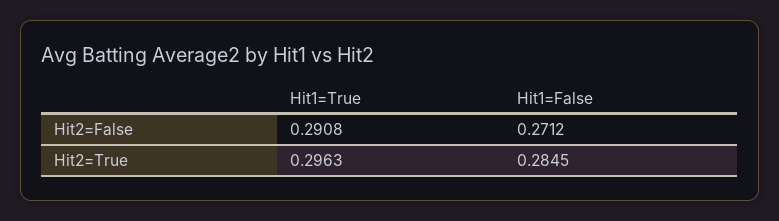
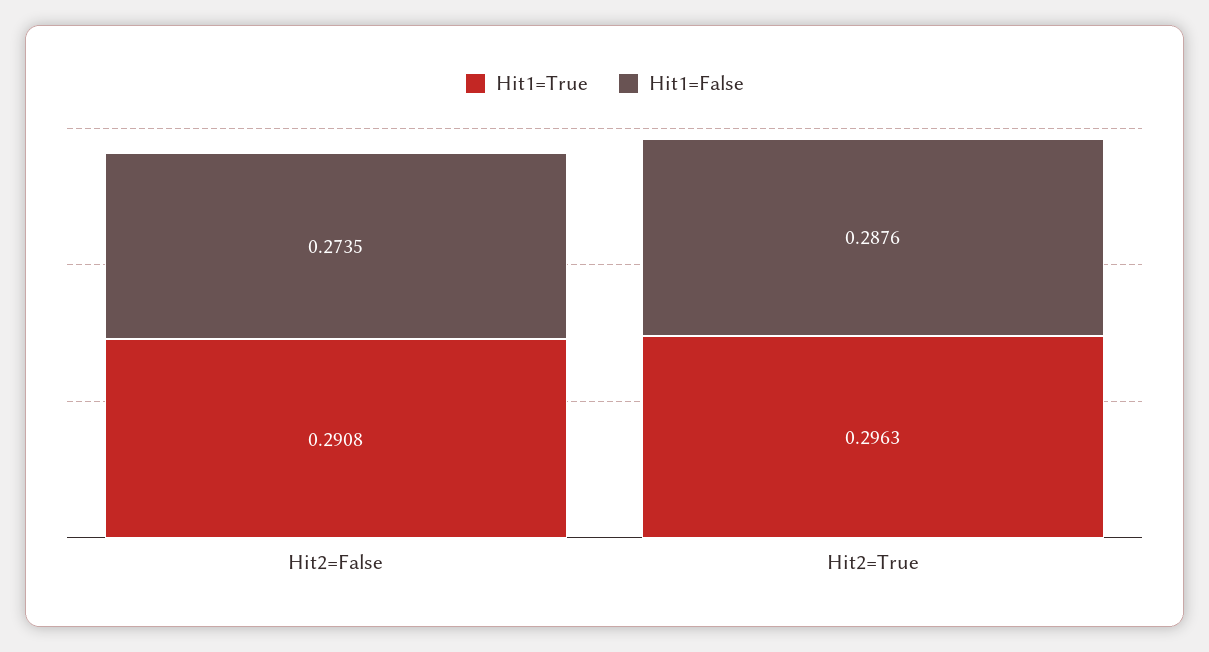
  {
    "Hit1=True": {
      "Hit2=False": 0.2908,
      "Hit2=True": 0.2963
    },
    "Hit1=False": {
-     "Hit2=False": 0.2712,
+     "Hit2=False": 0.2735,
-     "Hit2=True": 0.2845
+     "Hit2=True": 0.2876
    }
  }

